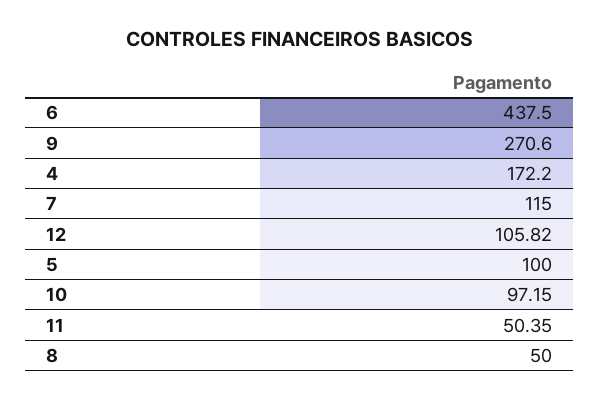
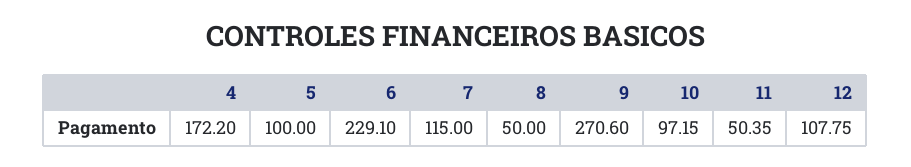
  {
-   "6": 437.5,
+   "6": 229.1,
    "9": 270.6,
    "4": 172.2,
    "7": 115,
-   "12": 105.82,
+   "12": 107.75,
    "5": 100,
    "10": 97.15,
    "11": 50.35,
    "8": 50
  }

